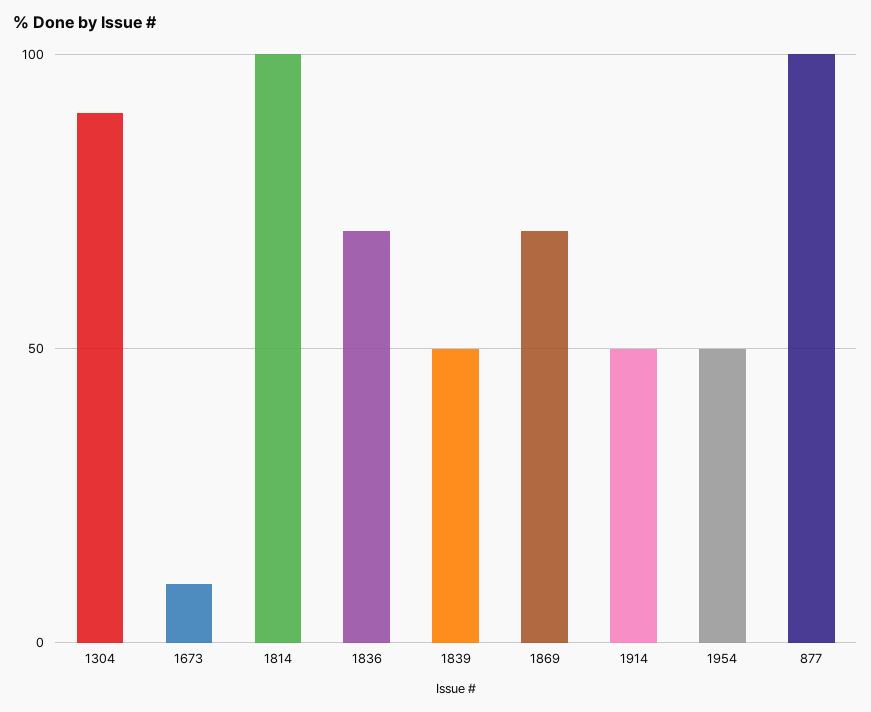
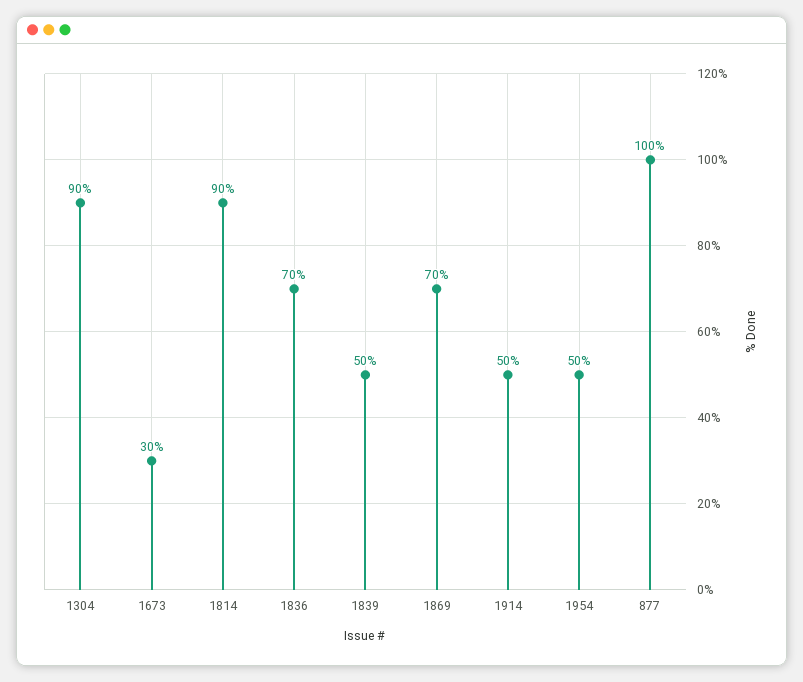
  {
    "1304": 90,
-   "1673": 10,
+   "1673": 30,
-   "1814": 100,
+   "1814": 90,
    "1836": 70,
    "1839": 50,
    "1869": 70,
    "1914": 50,
    "1954": 50,
    "877": 100
  }

